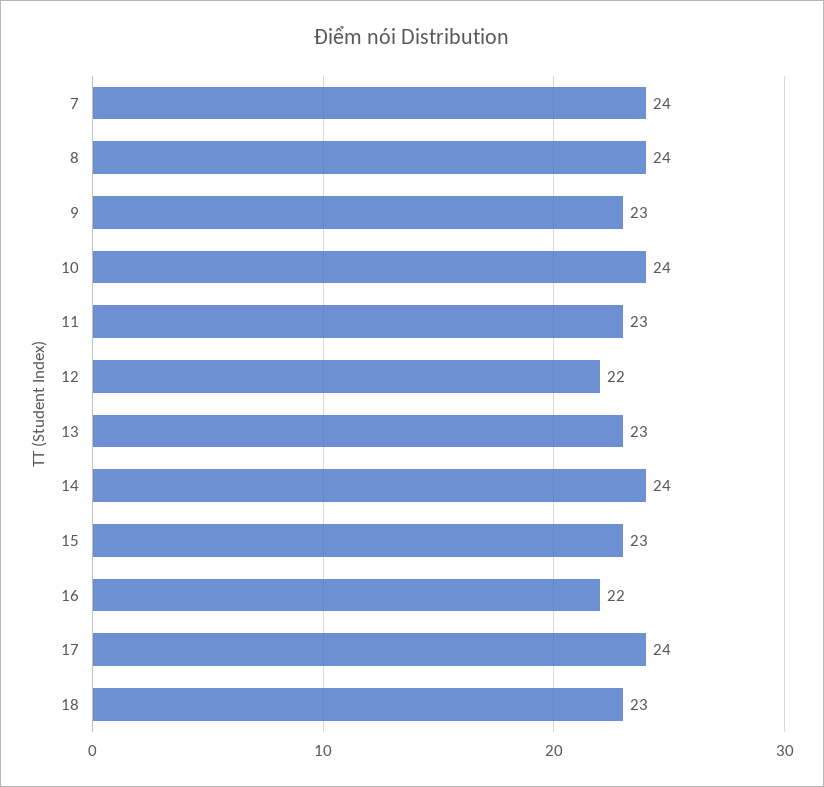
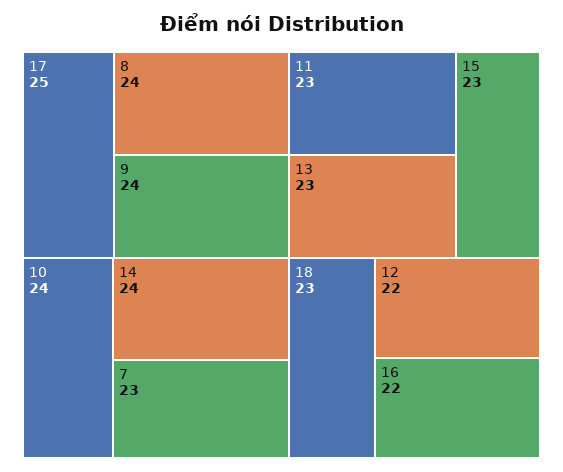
  {
-   "7": 24,
+   "7": 23,
    "8": 24,
-   "9": 23,
+   "9": 24,
    "10": 24,
    "11": 23,
    "12": 22,
    "13": 23,
    "14": 24,
    "15": 23,
    "16": 22,
-   "17": 24,
+   "17": 25,
    "18": 23
  }

